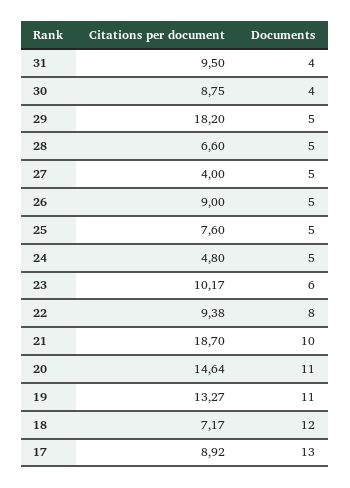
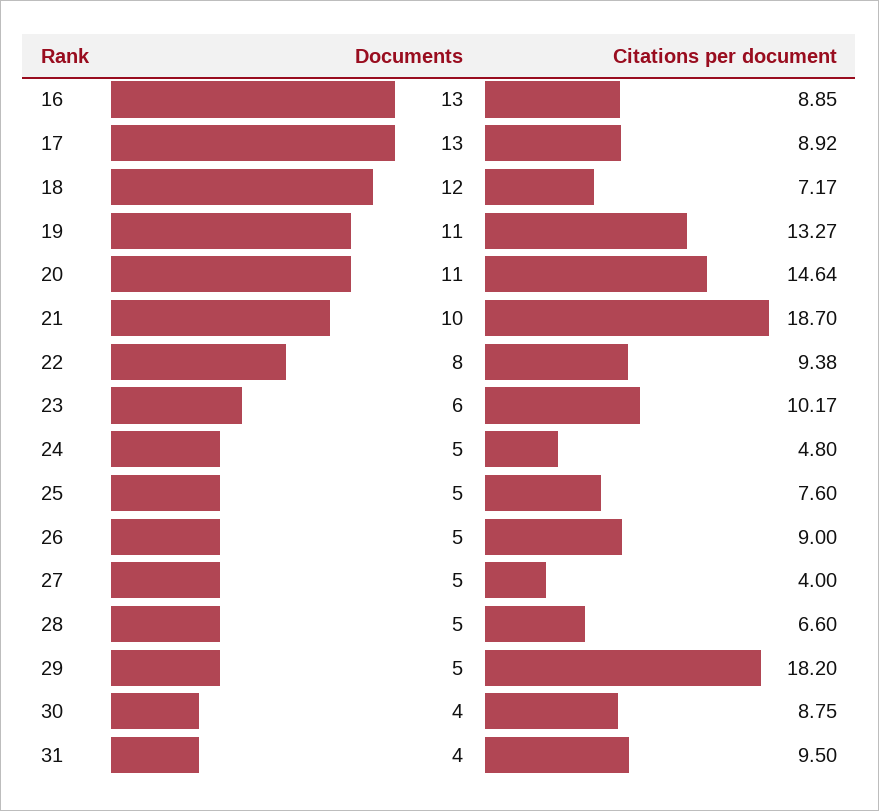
  {
    "Citations per document": {
      "31": 9.5,
      "30": 8.75,
      "29": 18.2,
      "28": 6.6,
      "27": 4,
      "26": 9,
      "25": 7.6,
      "24": 4.8,
      "23": 10.17,
      "22": 9.38,
      "21": 18.7,
      "20": 14.64,
      "19": 13.27,
      "18": 7.17,
-     "17": 8.92
+     "17": 8.92,
+     "16": 8.85
    },
    "Documents": {
      "31": 4,
      "30": 4,
      "29": 5,
      "28": 5,
      "27": 5,
      "26": 5,
      "25": 5,
      "24": 5,
      "23": 6,
      "22": 8,
      "21": 10,
      "20": 11,
      "19": 11,
      "18": 12,
-     "17": 13
+     "17": 13,
+     "16": 13
    }
  }

